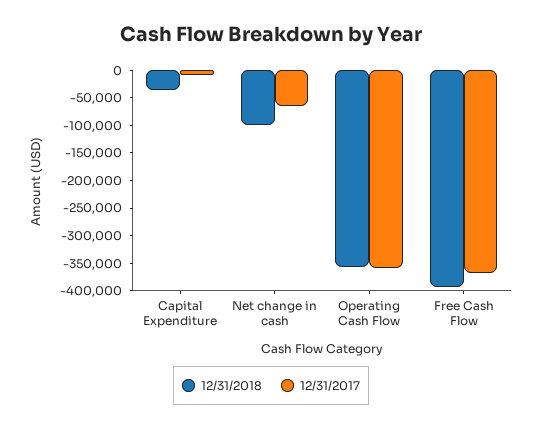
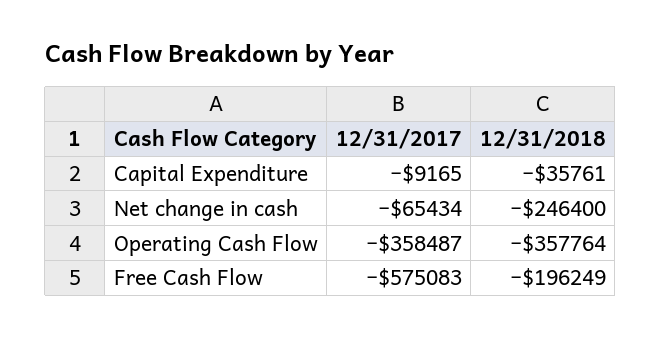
  {
    "12/31/2018": {
      "Capital Expenditure": -35761,
-     "Net change in cash": -100000,
+     "Net change in cash": -246400,
      "Operating Cash Flow": -357764,
-     "Free Cash Flow": -400000
+     "Free Cash Flow": -196249
    },
    "12/31/2017": {
      "Capital Expenditure": -9165,
      "Net change in cash": -65434,
      "Operating Cash Flow": -358487,
-     "Free Cash Flow": -375000
+     "Free Cash Flow": -575083
    }
  }

